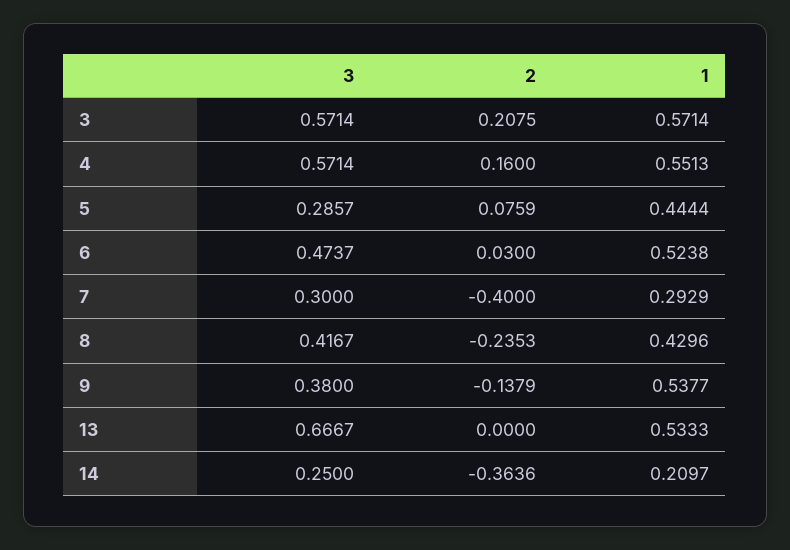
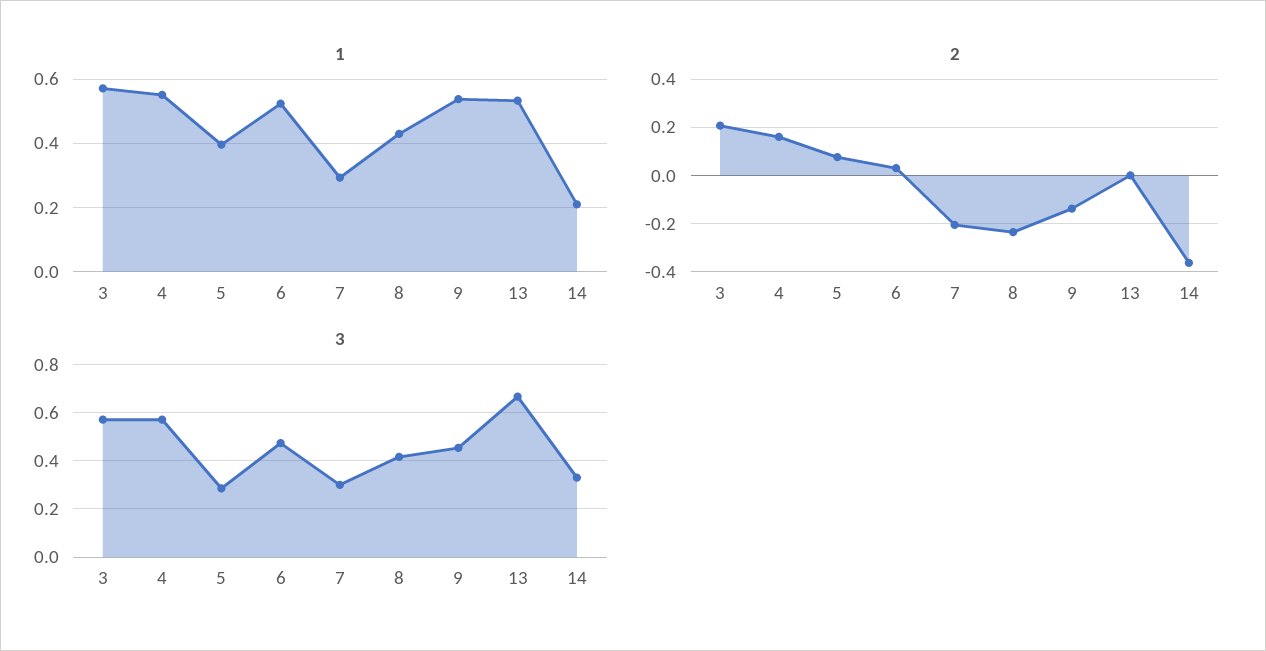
  {
    "3": {
      "3": 0.5714,
      "4": 0.5714,
      "5": 0.2857,
      "6": 0.4737,
      "7": 0.3,
      "8": 0.4167,
-     "9": 0.38,
+     "9": 0.45,
      "13": 0.6667,
-     "14": 0.25
+     "14": 0.325
    },
    "2": {
      "3": 0.2075,
      "4": 0.16,
      "5": 0.0759,
      "6": 0.03,
-     "7": -0.4,
+     "7": -0.2,
      "8": -0.2353,
      "9": -0.1379,
      "13": 0,
      "14": -0.3636
    },
    "1": {
      "3": 0.5714,
      "4": 0.5513,
-     "5": 0.4444,
+     "5": 0.4,
      "6": 0.5238,
      "7": 0.2929,
      "8": 0.4296,
      "9": 0.5377,
      "13": 0.5333,
      "14": 0.2097
    }
  }

